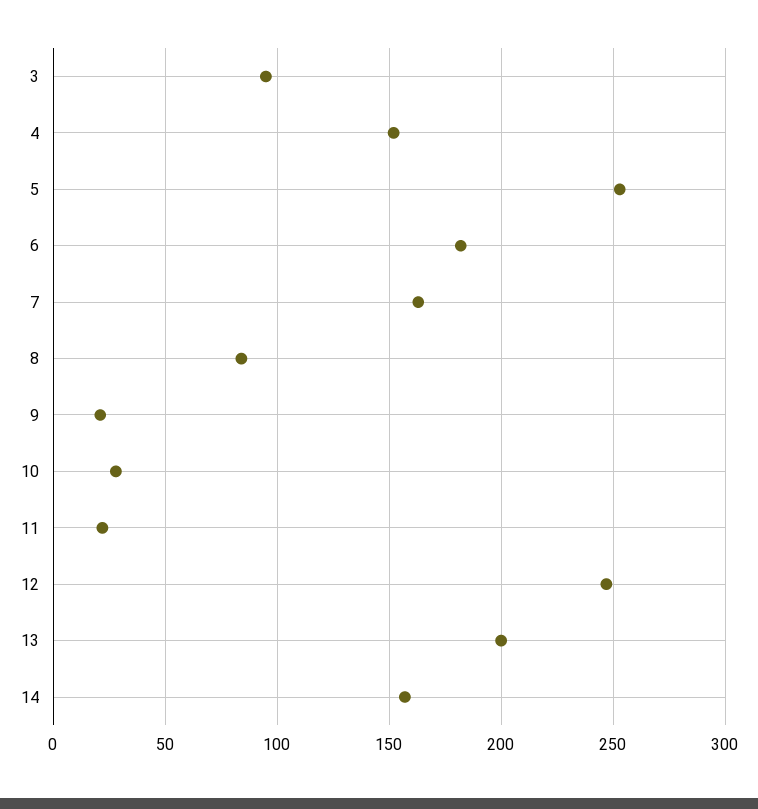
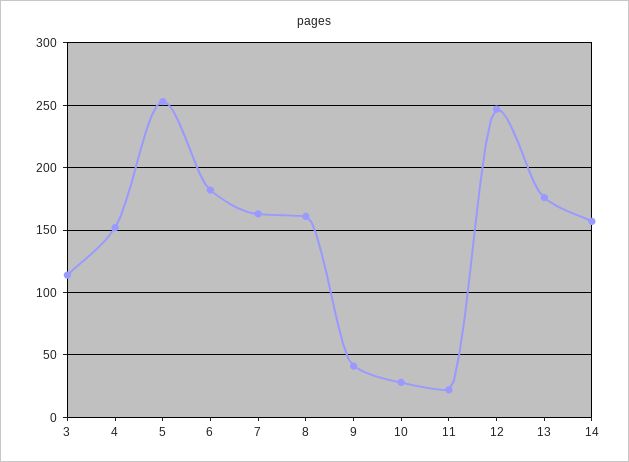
  {
-   "3": 95,
+   "3": 115,
    "4": 150,
    "5": 255,
    "6": 180,
    "7": 165,
-   "8": 85,
+   "8": 160,
-   "9": 20,
+   "9": 40,
    "10": 30,
    "11": 20,
    "12": 245,
-   "13": 200,
+   "13": 175,
    "14": 155
  }

